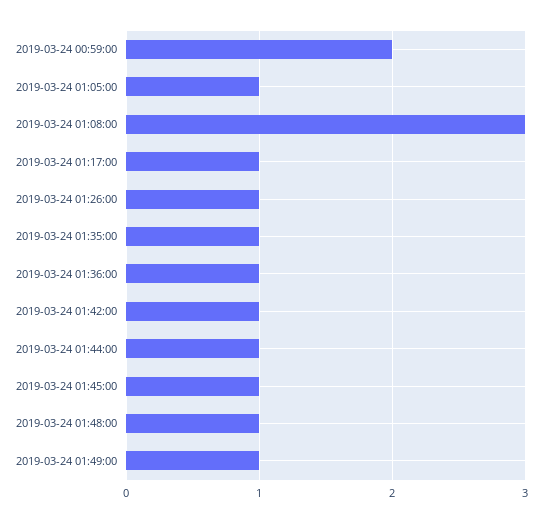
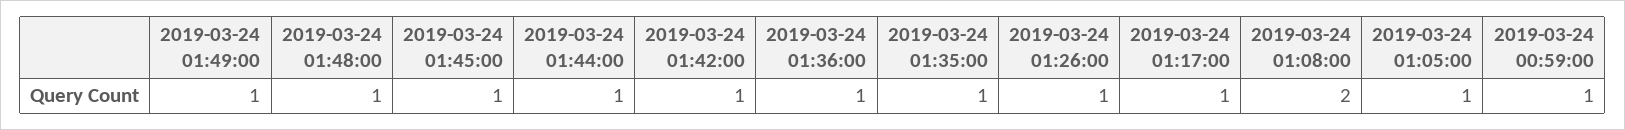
  {
-   "2019-03-24 00:59:00": 2,
+   "2019-03-24 00:59:00": 1,
    "2019-03-24 01:05:00": 1,
-   "2019-03-24 01:08:00": 3,
+   "2019-03-24 01:08:00": 2,
    "2019-03-24 01:17:00": 1,
    "2019-03-24 01:26:00": 1,
    "2019-03-24 01:35:00": 1,
    "2019-03-24 01:36:00": 1,
    "2019-03-24 01:42:00": 1,
    "2019-03-24 01:44:00": 1,
    "2019-03-24 01:45:00": 1,
    "2019-03-24 01:48:00": 1,
    "2019-03-24 01:49:00": 1
  }

